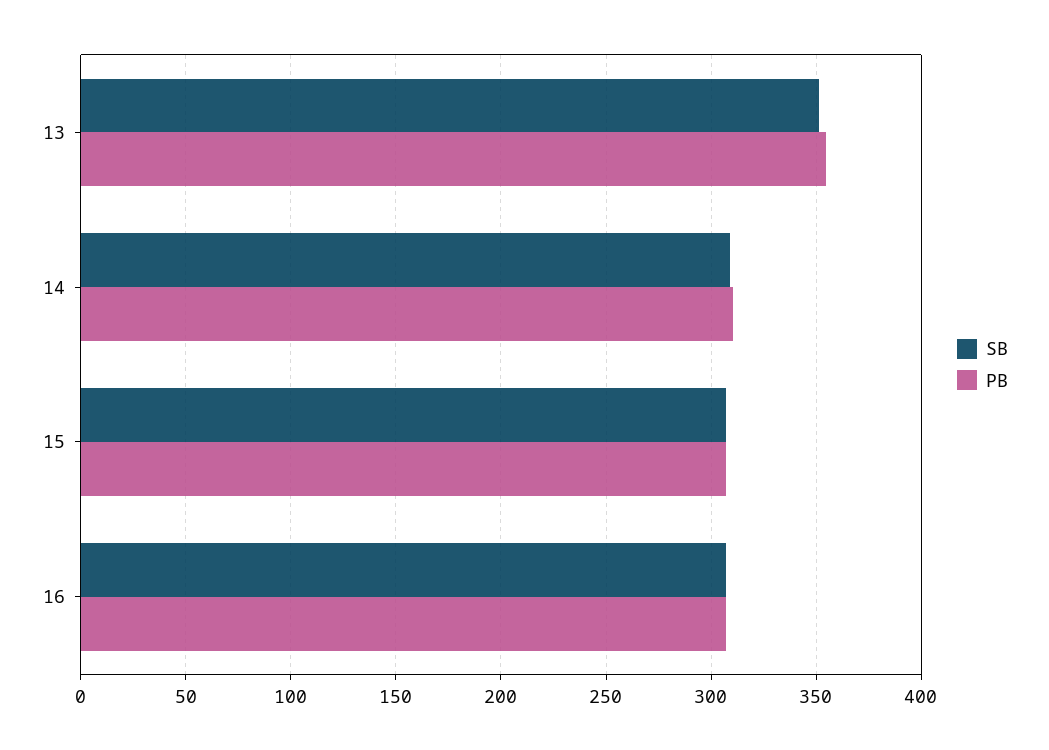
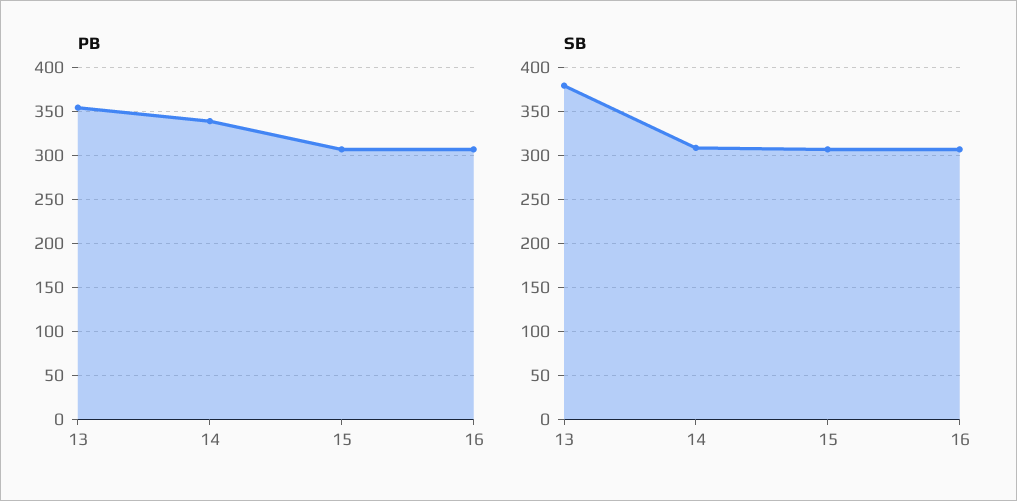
  {
    "SB": {
-     "13": 350,
+     "13": 380,
      "14": 310,
      "15": 305,
      "16": 305
    },
    "PB": {
      "13": 355,
-     "14": 310,
+     "14": 340,
      "15": 305,
      "16": 305
    }
  }

